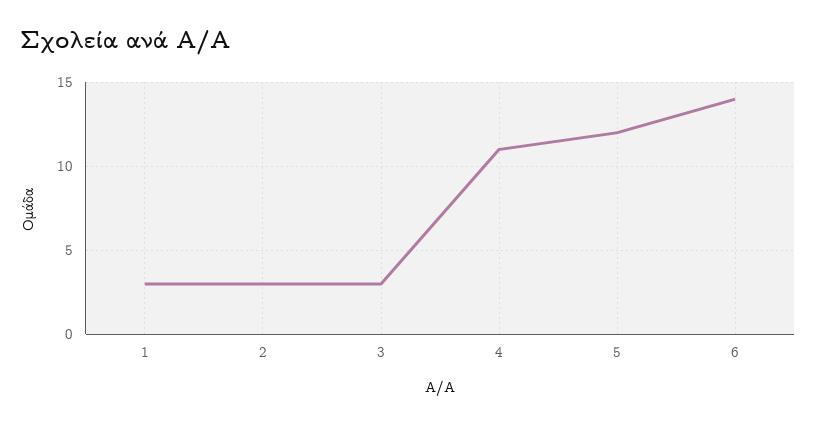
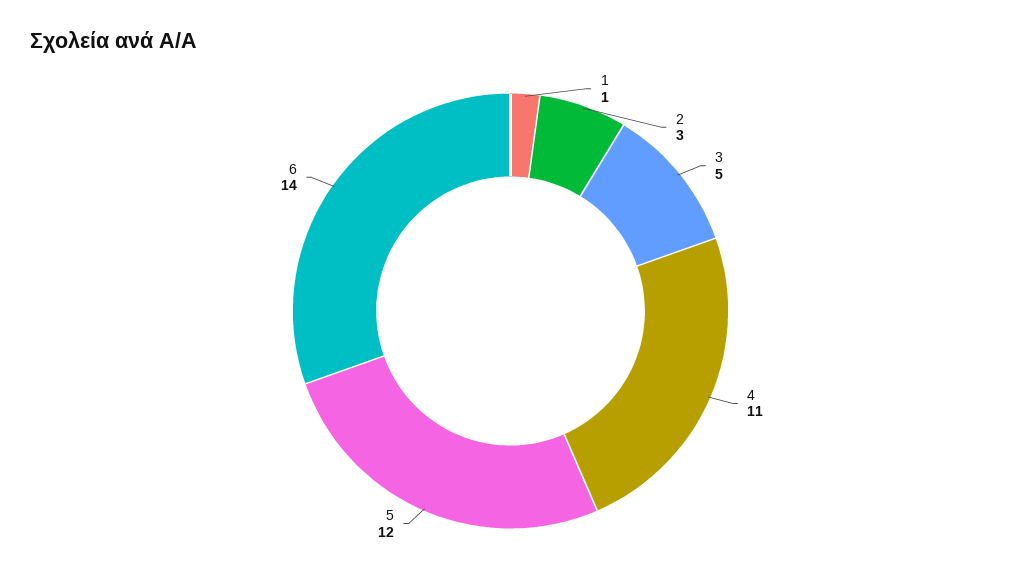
  {
-   "1": 3,
+   "1": 1,
    "2": 3,
-   "3": 3,
+   "3": 5,
    "4": 11,
    "5": 12,
    "6": 14
  }

